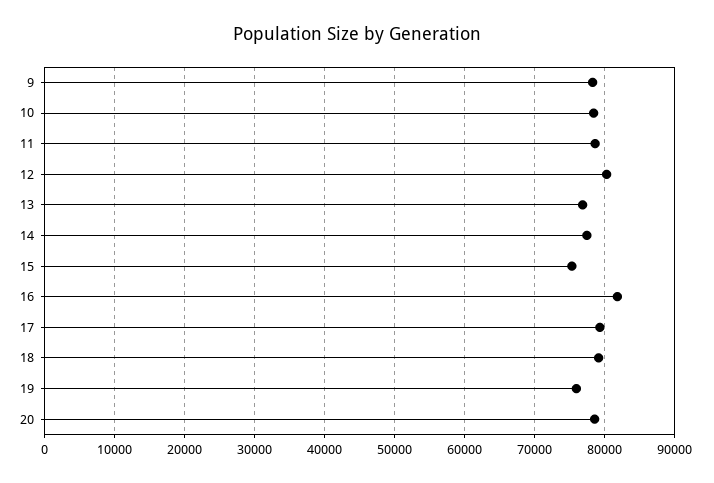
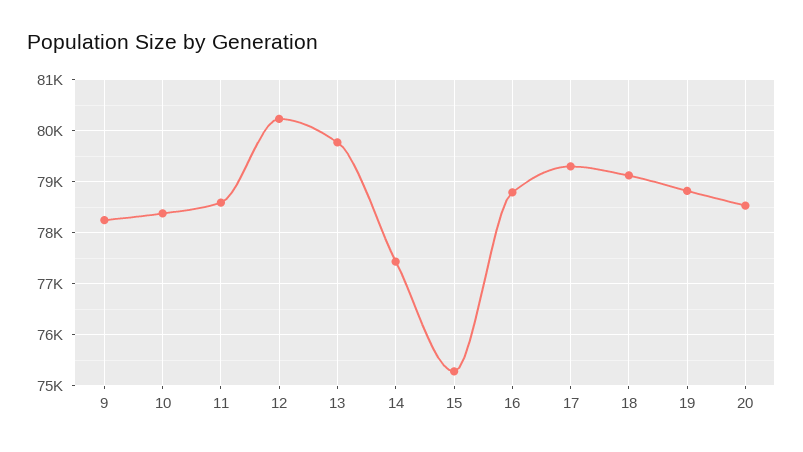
  {
    "9": 78200,
    "10": 78400,
    "11": 78600,
    "12": 80200,
-   "13": 77000,
+   "13": 79800,
    "14": 77400,
    "15": 75200,
-   "16": 82000,
+   "16": 78800,
    "17": 79400,
    "18": 79200,
-   "19": 76000,
+   "19": 78800,
    "20": 78600
  }

